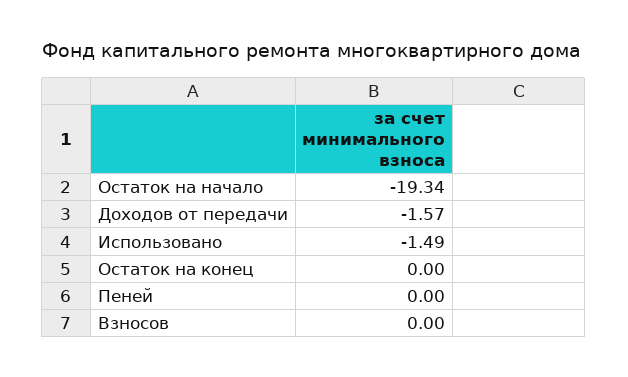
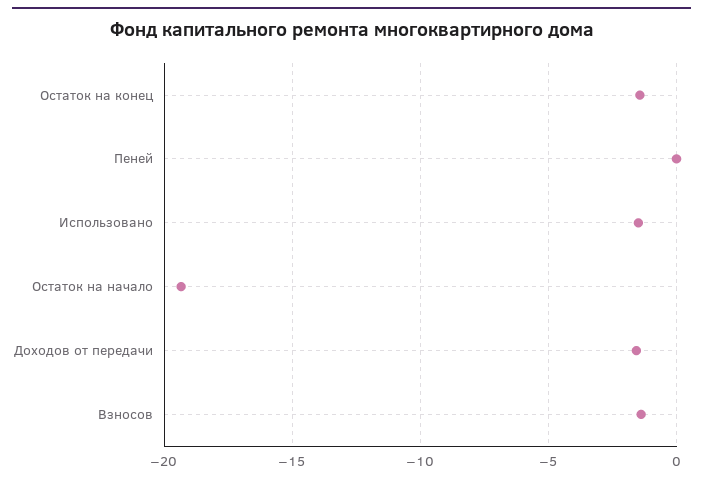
  {
    "Остаток на начало": -19.34,
    "Доходов от передачи": -1.57,
    "Использовано": -1.49,
-   "Остаток на конец": 0,
+   "Остаток на конец": -1.5,
    "Пеней": 0,
-   "Взносов": 0
+   "Взносов": -1.5
  }

